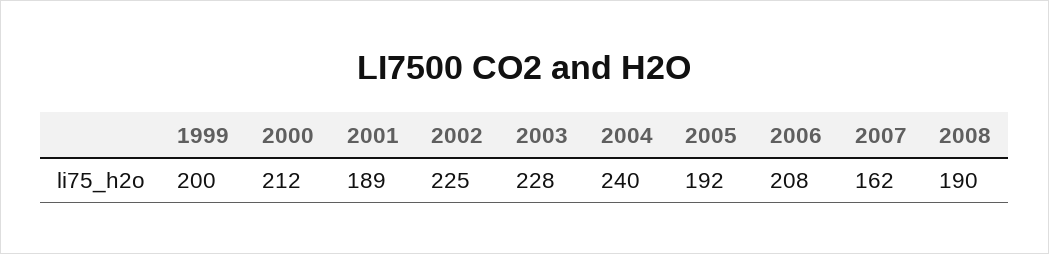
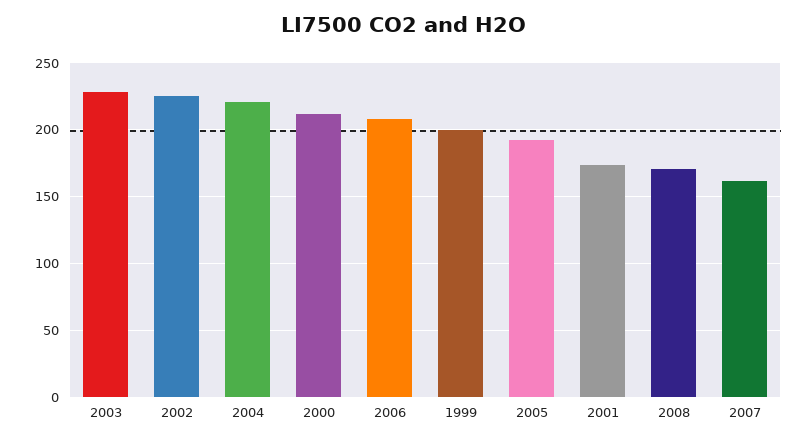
  {
    "1999": 200,
    "2000": 212,
-   "2001": 189,
+   "2001": 175,
    "2002": 225,
    "2003": 228,
-   "2004": 240,
+   "2004": 220,
    "2005": 192,
    "2006": 208,
    "2007": 162,
-   "2008": 190
+   "2008": 170
  }

